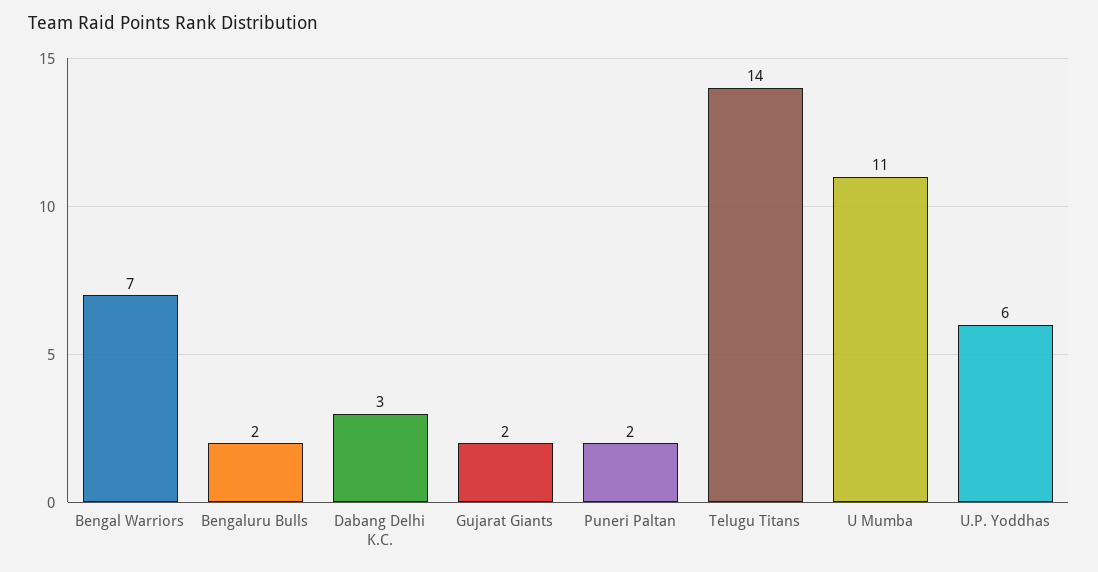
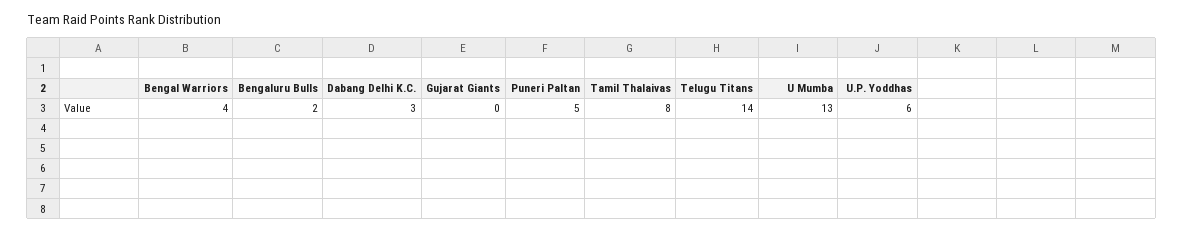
  {
-   "Bengal Warriors": 7,
+   "Bengal Warriors": 4,
    "Bengaluru Bulls": 2,
    "Dabang Delhi K.C.": 3,
-   "Gujarat Giants": 2,
+   "Gujarat Giants": 0,
-   "Puneri Paltan": 2,
+   "Puneri Paltan": 5,
    "Telugu Titans": 14,
-   "U Mumba": 11,
+   "U Mumba": 13,
-   "U.P. Yoddhas": 6
+   "U.P. Yoddhas": 6,
+   "Tamil Thalaivas": 8
  }

